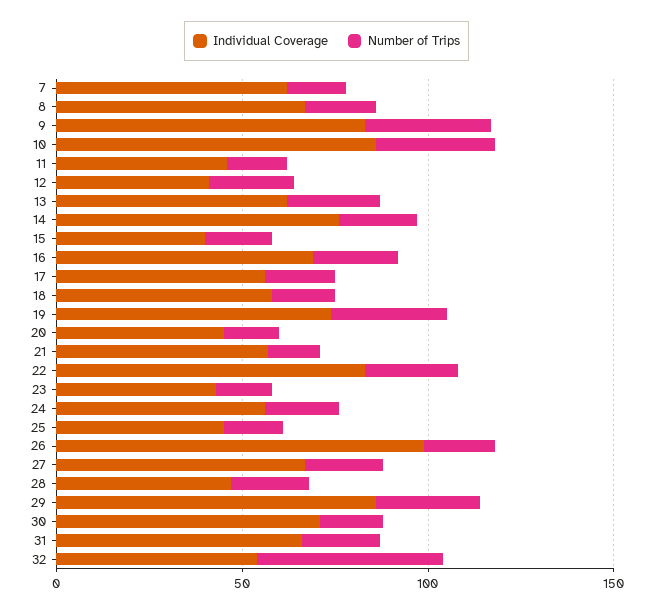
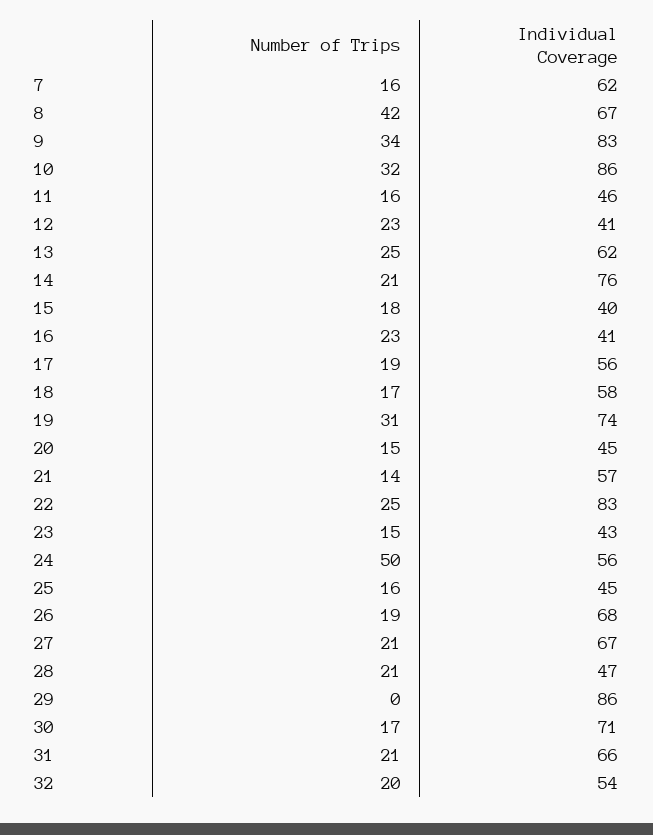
  {
    "Individual Coverage": {
      "7": 62,
      "8": 67,
      "9": 83,
      "10": 86,
      "11": 46,
      "12": 41,
      "13": 62,
      "14": 76,
      "15": 40,
-     "16": 70,
+     "16": 41,
      "17": 56,
      "18": 58,
      "19": 74,
      "20": 45,
      "21": 57,
      "22": 83,
      "23": 43,
      "24": 56,
      "25": 45,
-     "26": 100,
+     "26": 68,
      "27": 67,
      "28": 47,
      "29": 86,
      "30": 71,
      "31": 66,
      "32": 54
    },
    "Number of Trips": {
      "7": 16,
-     "8": 20,
+     "8": 42,
      "9": 34,
      "10": 32,
      "11": 16,
      "12": 23,
      "13": 25,
      "14": 21,
      "15": 18,
      "16": 23,
      "17": 19,
      "18": 17,
      "19": 31,
      "20": 15,
      "21": 14,
      "22": 25,
      "23": 15,
-     "24": 20,
+     "24": 50,
      "25": 16,
      "26": 19,
      "27": 21,
      "28": 21,
-     "29": 30,
+     "29": 0,
      "30": 17,
      "31": 21,
-     "32": 50
+     "32": 20
    }
  }

